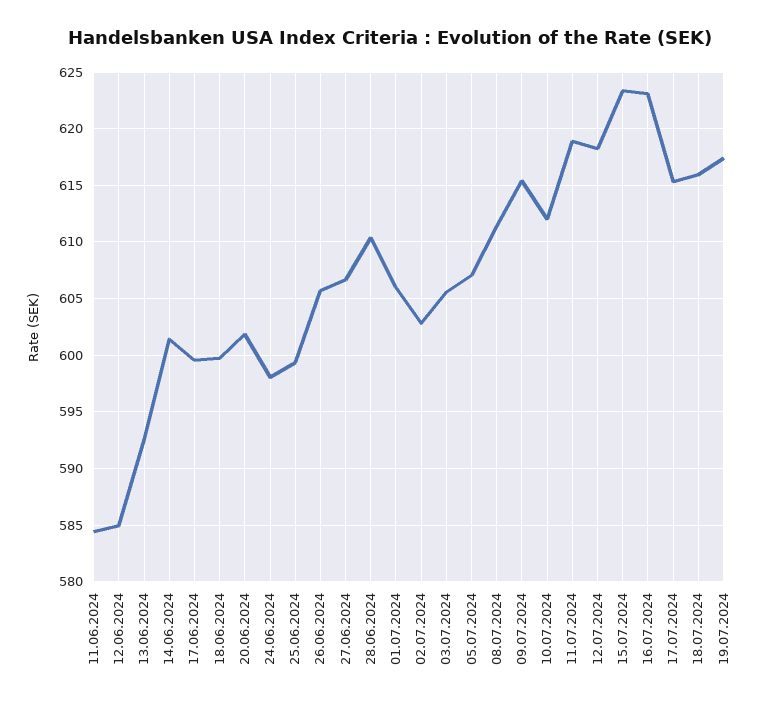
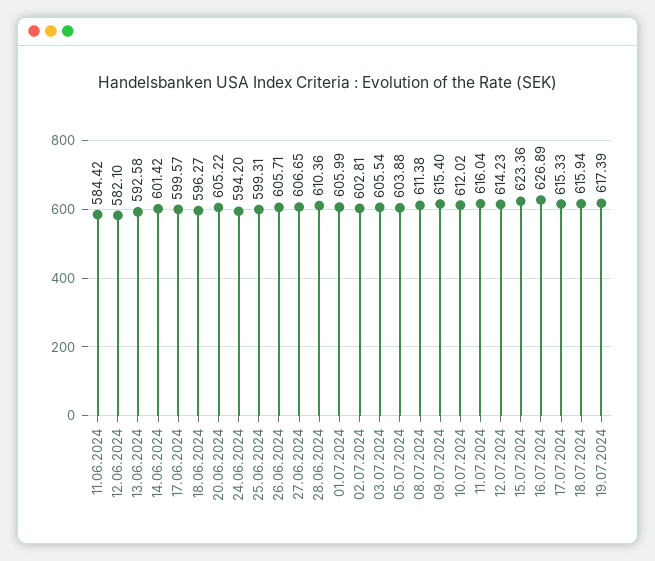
  {
    "11.06.2024": 584.42,
-   "12.06.2024": 585,
+   "12.06.2024": 582.1,
    "13.06.2024": 592.58,
    "14.06.2024": 601.42,
    "17.06.2024": 599.57,
-   "18.06.2024": 600,
+   "18.06.2024": 596.27,
-   "20.06.2024": 602,
+   "20.06.2024": 605.22,
-   "24.06.2024": 598,
+   "24.06.2024": 594.2,
    "25.06.2024": 599.31,
    "26.06.2024": 605.71,
    "27.06.2024": 606.65,
    "28.06.2024": 610.36,
    "01.07.2024": 605.99,
    "02.07.2024": 602.81,
    "03.07.2024": 605.54,
-   "05.07.2024": 607,
+   "05.07.2024": 603.88,
    "08.07.2024": 611.38,
    "09.07.2024": 615.4,
    "10.07.2024": 612.02,
-   "11.07.2024": 619,
+   "11.07.2024": 616.04,
-   "12.07.2024": 618,
+   "12.07.2024": 614.23,
    "15.07.2024": 623.36,
-   "16.07.2024": 623,
+   "16.07.2024": 626.89,
    "17.07.2024": 615.33,
    "18.07.2024": 615.94,
    "19.07.2024": 617.39
  }

